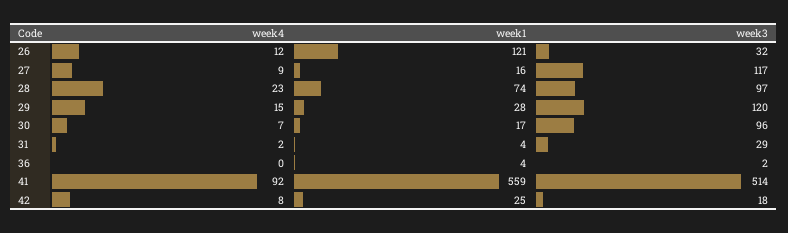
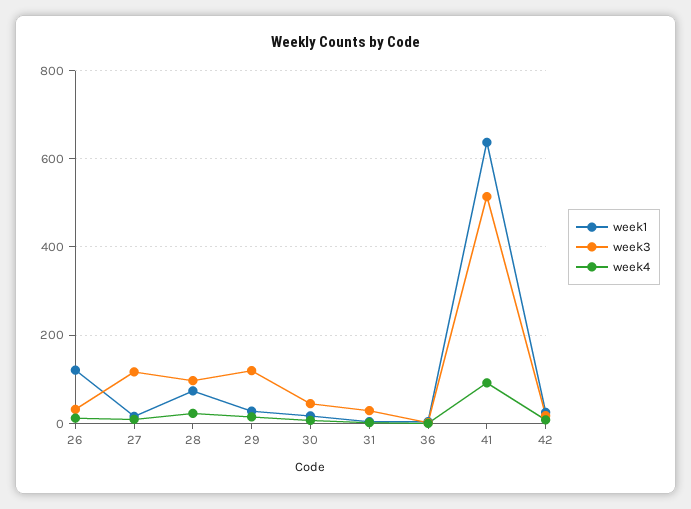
  {
    "week4": {
      "26": 12,
      "27": 9,
      "28": 23,
      "29": 15,
      "30": 7,
      "31": 2,
      "36": 0,
      "41": 92,
      "42": 8
    },
    "week1": {
      "26": 121,
      "27": 16,
      "28": 74,
      "29": 28,
      "30": 17,
      "31": 4,
      "36": 4,
-     "41": 559,
+     "41": 640,
      "42": 25
    },
    "week3": {
      "26": 32,
      "27": 117,
      "28": 97,
      "29": 120,
-     "30": 96,
+     "30": 40,
      "31": 29,
      "36": 2,
      "41": 514,
      "42": 18
    }
  }

